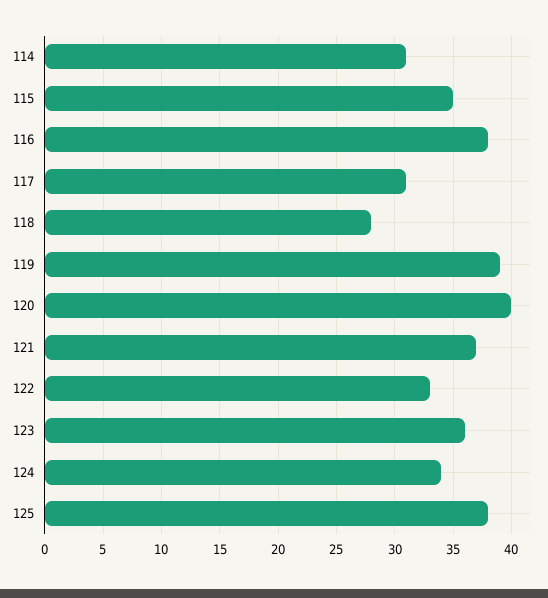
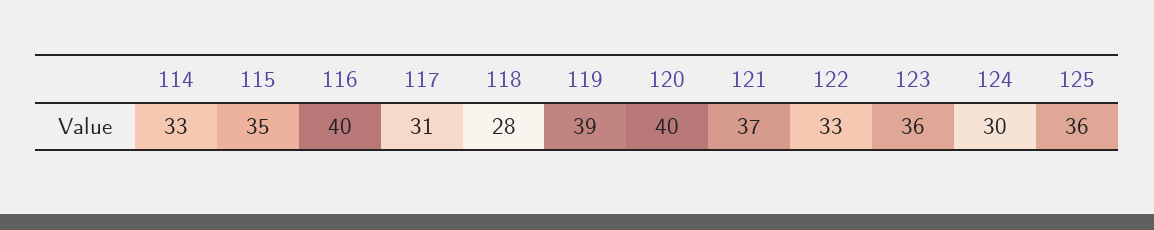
  {
-   "114": 31,
+   "114": 33,
    "115": 35,
-   "116": 38,
+   "116": 40,
    "117": 31,
    "118": 28,
    "119": 39,
    "120": 40,
    "121": 37,
    "122": 33,
    "123": 36,
-   "124": 34,
+   "124": 30,
-   "125": 38
+   "125": 36
  }

